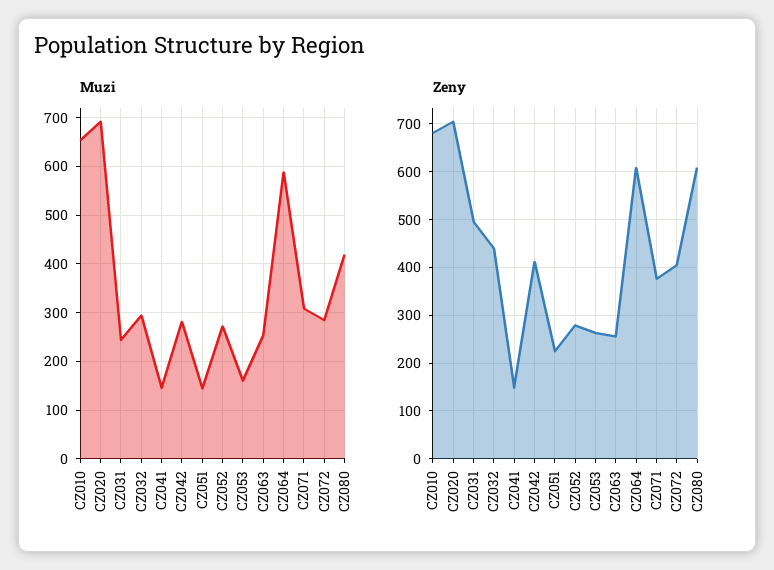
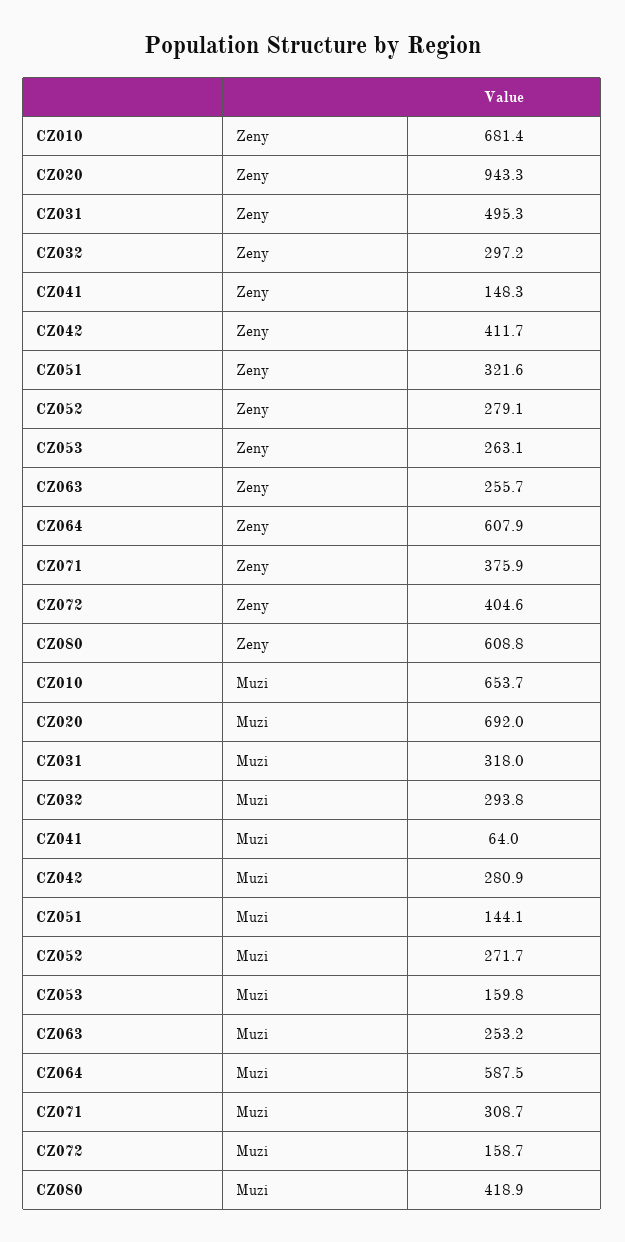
  {
    "Muzi": {
      "CZ010": 653.7,
      "CZ020": 692,
-     "CZ031": 240,
+     "CZ031": 318,
      "CZ032": 293.8,
-     "CZ041": 140,
+     "CZ041": 64,
      "CZ042": 280.9,
      "CZ051": 144.1,
      "CZ052": 271.7,
      "CZ053": 159.8,
      "CZ063": 253.2,
      "CZ064": 587.5,
      "CZ071": 308.7,
-     "CZ072": 280,
+     "CZ072": 158.7,
      "CZ080": 418.9
    },
    "Zeny": {
      "CZ010": 681.4,
-     "CZ020": 700,
+     "CZ020": 943.3,
      "CZ031": 495.3,
-     "CZ032": 440,
+     "CZ032": 297.2,
      "CZ041": 148.3,
      "CZ042": 411.7,
-     "CZ051": 220,
+     "CZ051": 321.6,
      "CZ052": 279.1,
      "CZ053": 263.1,
      "CZ063": 255.7,
      "CZ064": 607.9,
      "CZ071": 375.9,
      "CZ072": 404.6,
      "CZ080": 608.8
    }
  }

